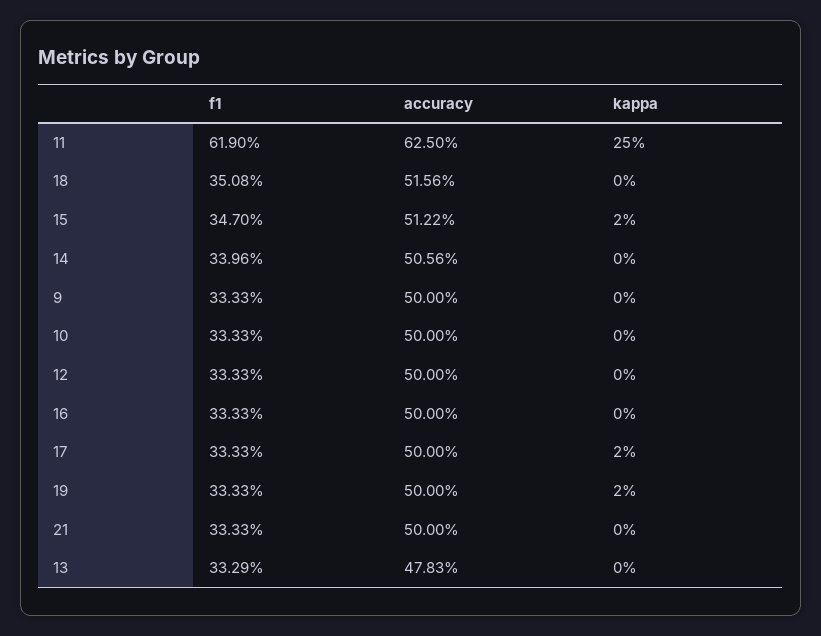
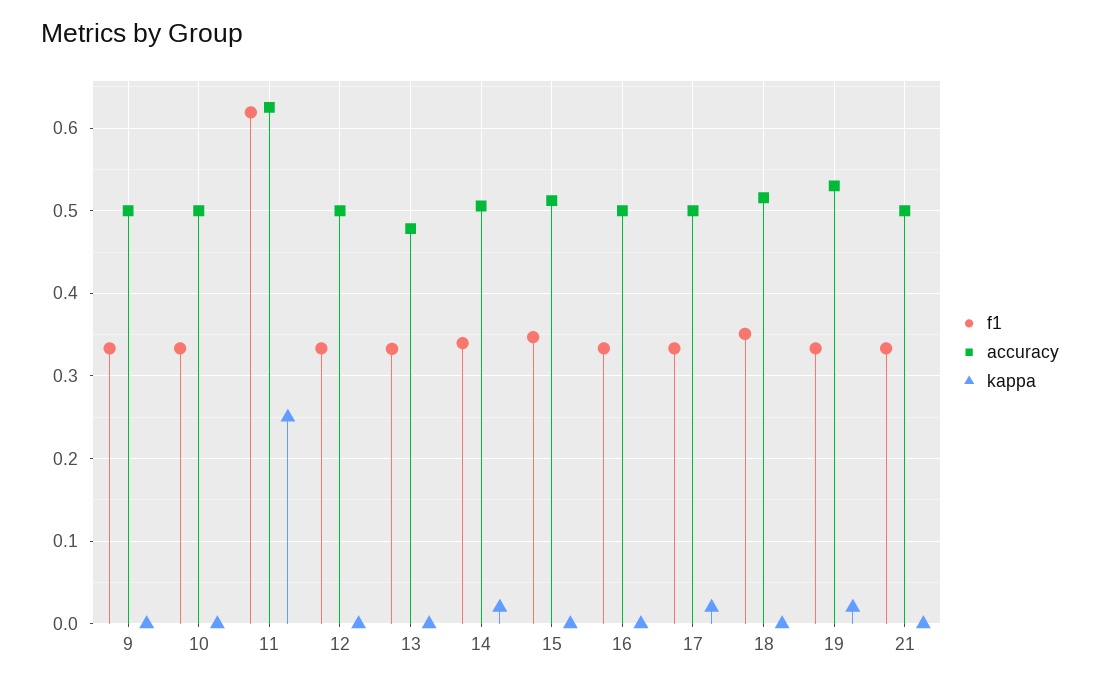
  {
    "f1": {
      "11": 0.619,
      "18": 0.3508,
      "15": 0.347,
      "14": 0.3396,
      "9": 0.3333,
      "10": 0.3333,
      "12": 0.3333,
      "16": 0.3333,
      "17": 0.3333,
      "19": 0.3333,
      "21": 0.3333,
      "13": 0.3329
    },
    "accuracy": {
      "11": 0.625,
      "18": 0.5156,
      "15": 0.5122,
      "14": 0.5056,
      "9": 0.5,
      "10": 0.5,
      "12": 0.5,
      "16": 0.5,
      "17": 0.5,
-     "19": 0.5,
+     "19": 0.53,
      "21": 0.5,
      "13": 0.4783
    },
    "kappa": {
      "11": 0.25,
      "18": 0,
-     "15": 0.02,
+     "15": 0,
-     "14": 0,
+     "14": 0.02,
      "9": 0,
      "10": 0,
      "12": 0,
      "16": 0,
      "17": 0.02,
      "19": 0.02,
      "21": 0,
      "13": 0
    }
  }

